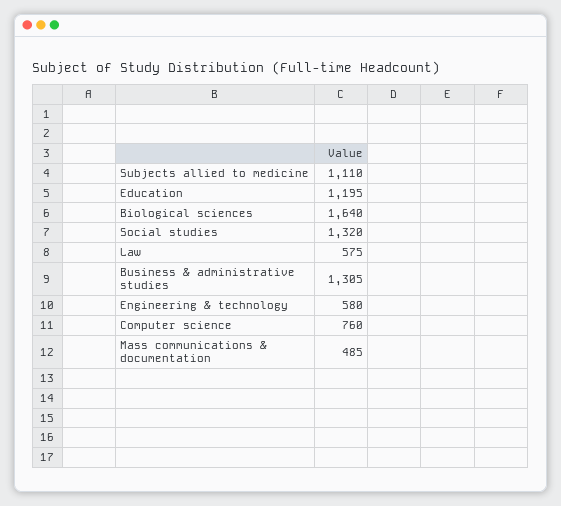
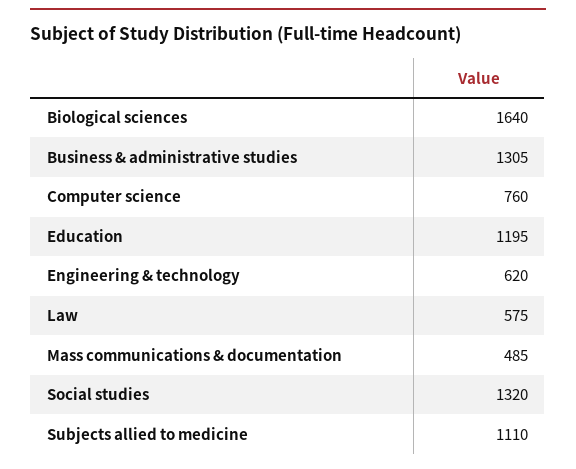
  {
    "Subjects allied to medicine": 1110,
    "Education": 1195,
    "Biological sciences": 1640,
    "Social studies": 1320,
    "Law": 575,
    "Business & administrative studies": 1305,
-   "Engineering & technology": 580,
+   "Engineering & technology": 620,
    "Computer science": 760,
    "Mass communications & documentation": 485
  }

